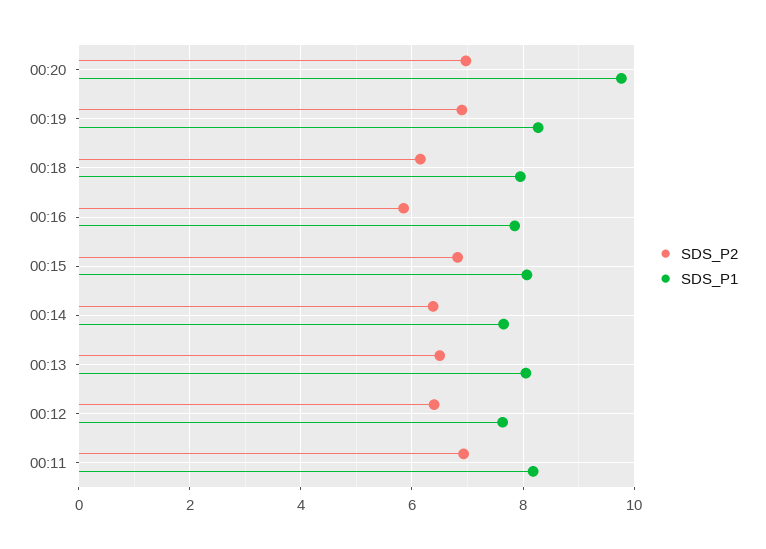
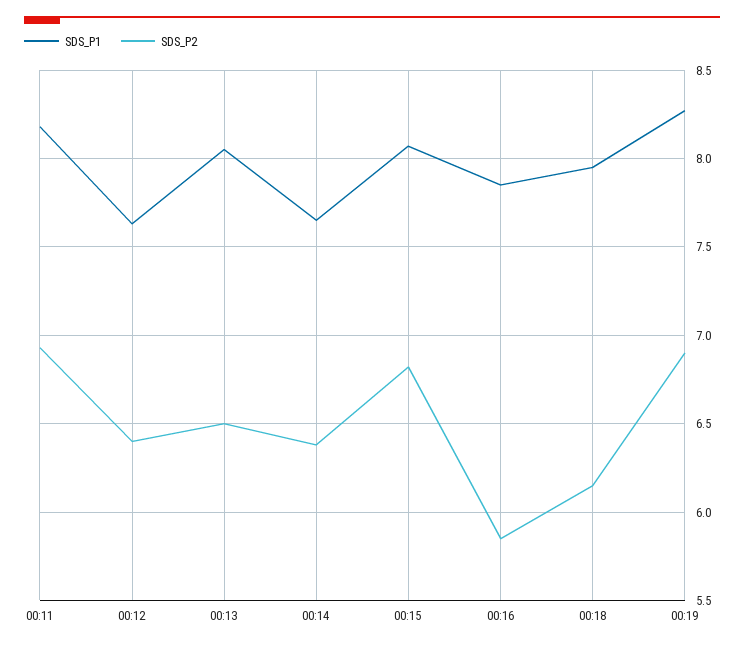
  {
    "SDS_P2": {
-     "00:20": 7,
      "00:19": 6.9,
      "00:18": 6.15,
      "00:16": 5.85,
      "00:15": 6.8,
      "00:14": 6.4,
      "00:13": 6.5,
      "00:12": 6.4,
      "00:11": 6.95
    },
    "SDS_P1": {
-     "00:20": 9.8,
      "00:19": 8.25,
      "00:18": 7.95,
      "00:16": 7.85,
      "00:15": 8.05,
      "00:14": 7.65,
      "00:13": 8.05,
      "00:12": 7.65,
      "00:11": 8.2
    }
  }

